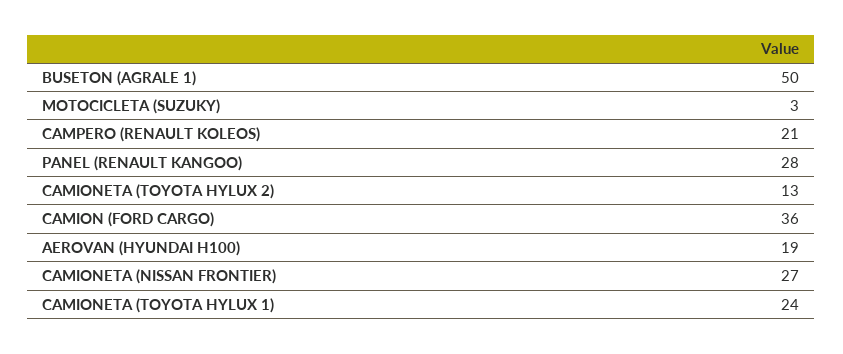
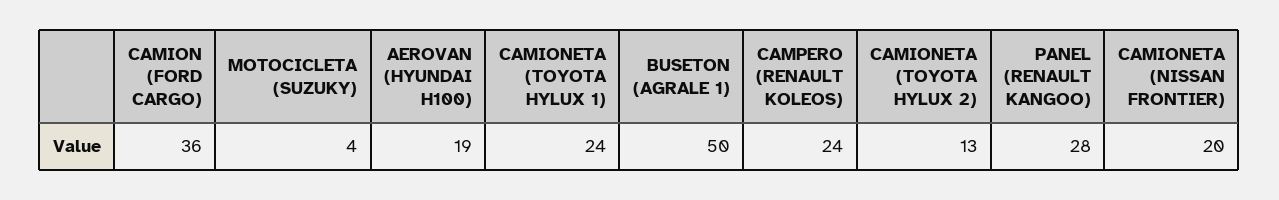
  {
    "BUSETON (AGRALE 1)": 50,
-   "MOTOCICLETA (SUZUKY)": 3,
+   "MOTOCICLETA (SUZUKY)": 4,
-   "CAMPERO (RENAULT KOLEOS)": 21,
+   "CAMPERO (RENAULT KOLEOS)": 24,
    "PANEL (RENAULT KANGOO)": 28,
    "CAMIONETA (TOYOTA HYLUX 2)": 13,
    "CAMION (FORD CARGO)": 36,
    "AEROVAN (HYUNDAI H100)": 19,
-   "CAMIONETA (NISSAN FRONTIER)": 27,
+   "CAMIONETA (NISSAN FRONTIER)": 20,
    "CAMIONETA (TOYOTA HYLUX 1)": 24
  }

